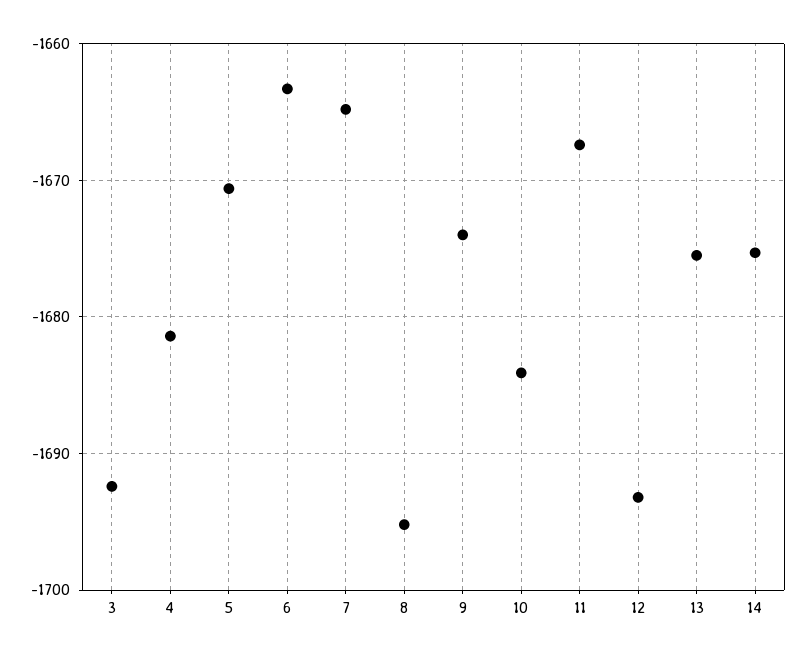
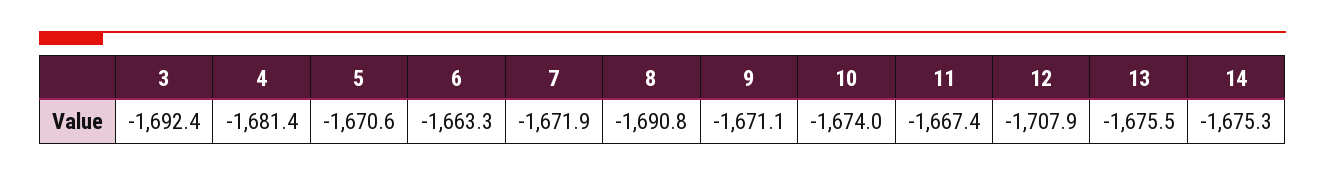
  {
    "3": -1692.4,
    "4": -1681.4,
    "5": -1670.6,
    "6": -1663.3,
-   "7": -1665,
+   "7": -1671.9,
-   "8": -1695,
+   "8": -1690.8,
-   "9": -1674,
+   "9": -1671.1,
-   "10": -1684,
+   "10": -1674,
    "11": -1667.4,
-   "12": -1693,
+   "12": -1707.9,
    "13": -1675.5,
    "14": -1675.3
  }

